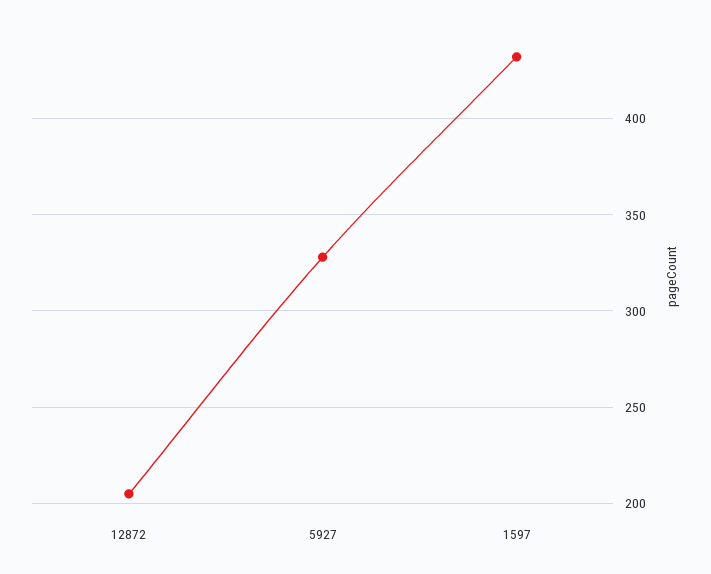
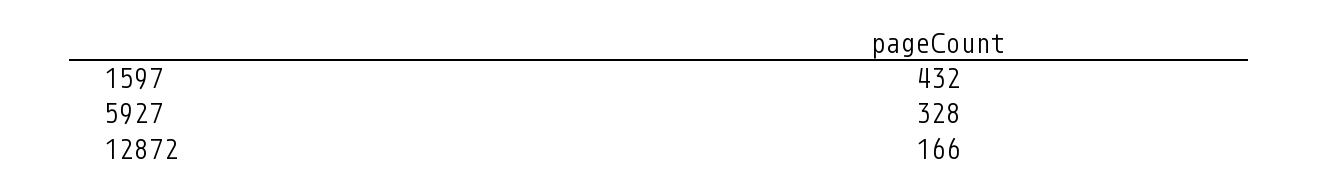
  {
-   "12872": 205,
+   "12872": 166,
    "5927": 328,
    "1597": 432
  }

